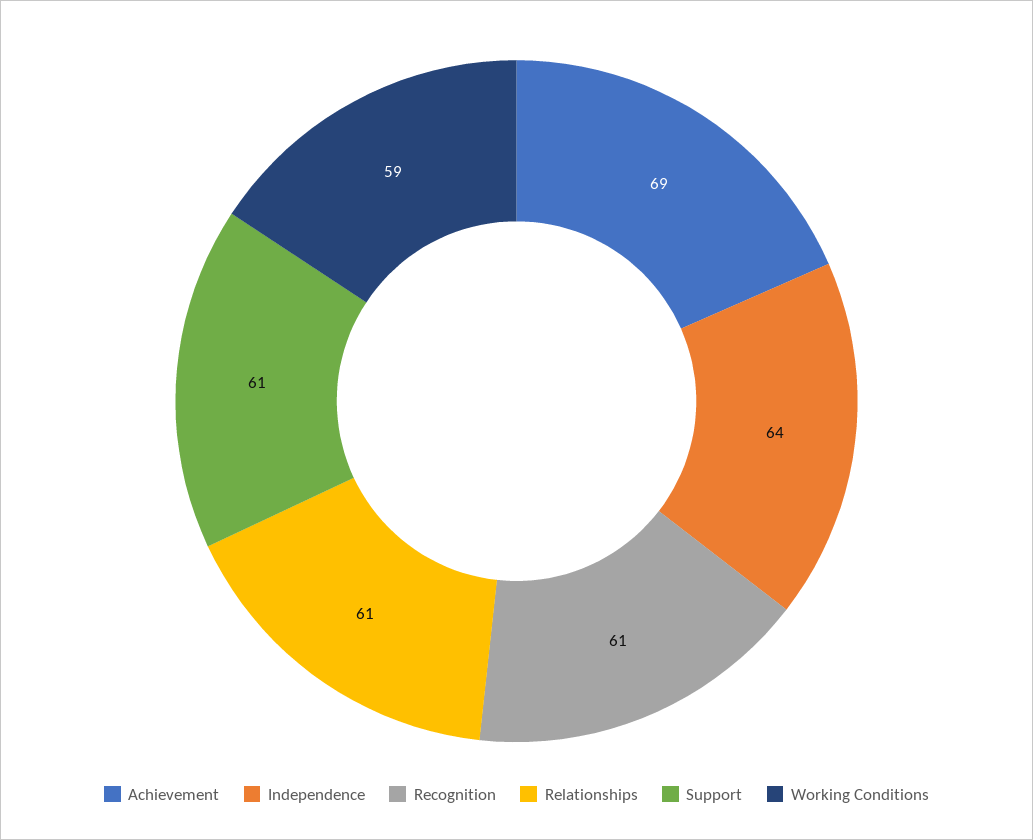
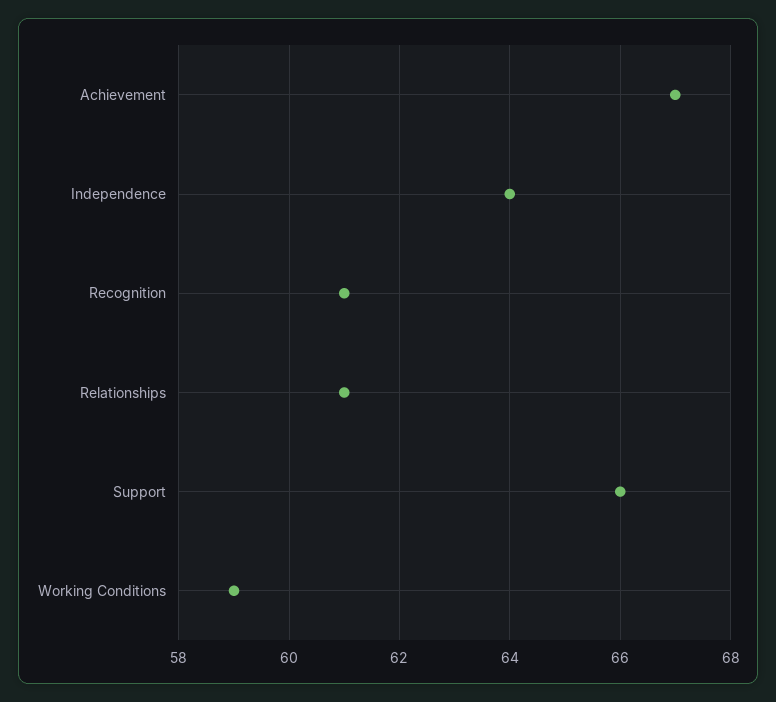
  {
-   "Achievement": 69,
+   "Achievement": 67,
    "Independence": 64,
    "Recognition": 61,
    "Relationships": 61,
-   "Support": 61,
+   "Support": 66,
    "Working Conditions": 59
  }

